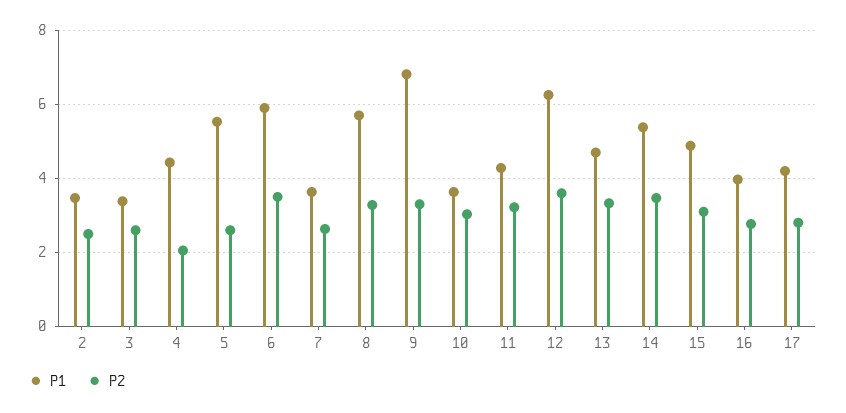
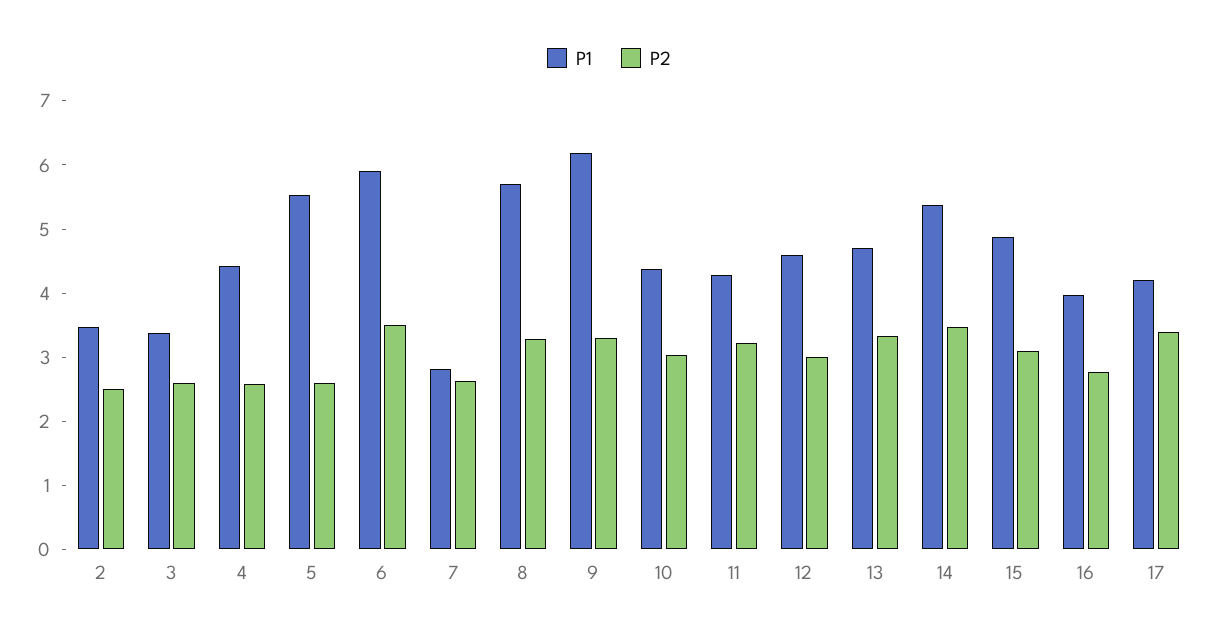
  {
    "P1": {
      "2": 3.4,
      "3": 3.4,
      "4": 4.4,
      "5": 5.6,
      "6": 6,
-     "7": 3.6,
+     "7": 2.8,
      "8": 5.8,
-     "9": 6.8,
+     "9": 6.2,
-     "10": 3.6,
+     "10": 4.4,
      "11": 4.2,
-     "12": 6.2,
+     "12": 4.6,
      "13": 4.8,
      "14": 5.4,
      "15": 4.8,
      "16": 4,
      "17": 4.2
    },
    "P2": {
      "2": 2.6,
      "3": 2.6,
-     "4": 2,
+     "4": 2.6,
      "5": 2.6,
      "6": 3.6,
      "7": 2.6,
      "8": 3.2,
      "9": 3.4,
      "10": 3,
      "11": 3.2,
-     "12": 3.6,
+     "12": 3,
      "13": 3.4,
      "14": 3.4,
      "15": 3.2,
      "16": 2.8,
-     "17": 2.8
+     "17": 3.4
    }
  }

